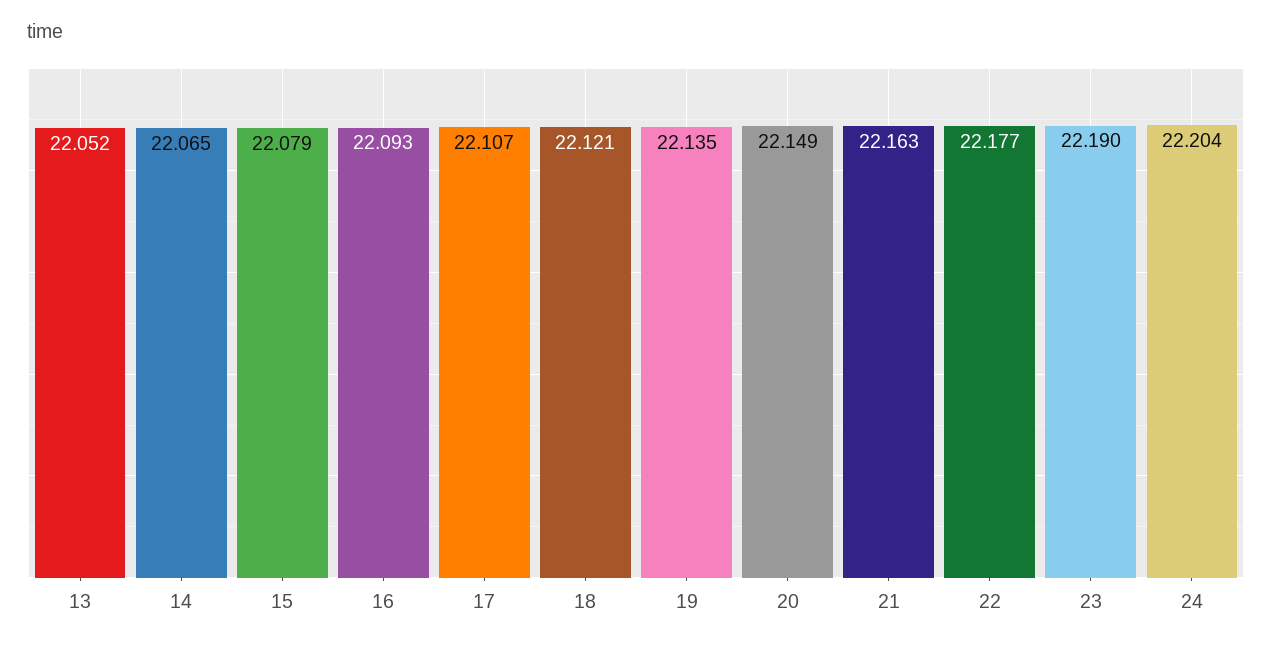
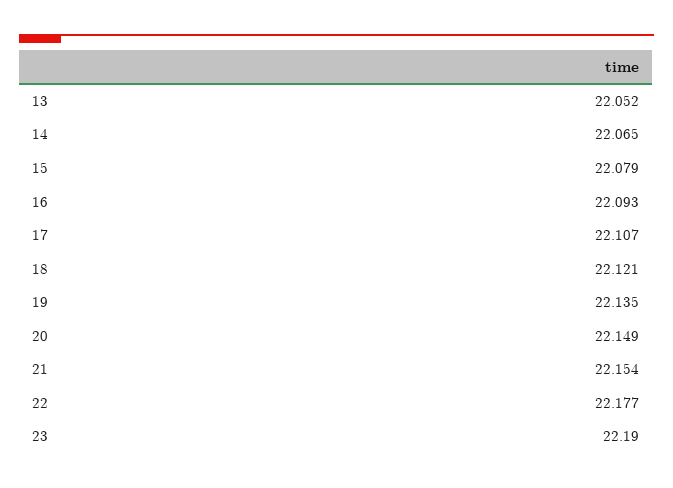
  {
    "13": 22.052,
    "14": 22.065,
    "15": 22.079,
    "16": 22.093,
    "17": 22.107,
    "18": 22.121,
    "19": 22.135,
    "20": 22.149,
-   "21": 22.163,
+   "21": 22.154,
    "22": 22.177,
-   "23": 22.19,
+   "23": 22.19
-   "24": 22.204
  }

